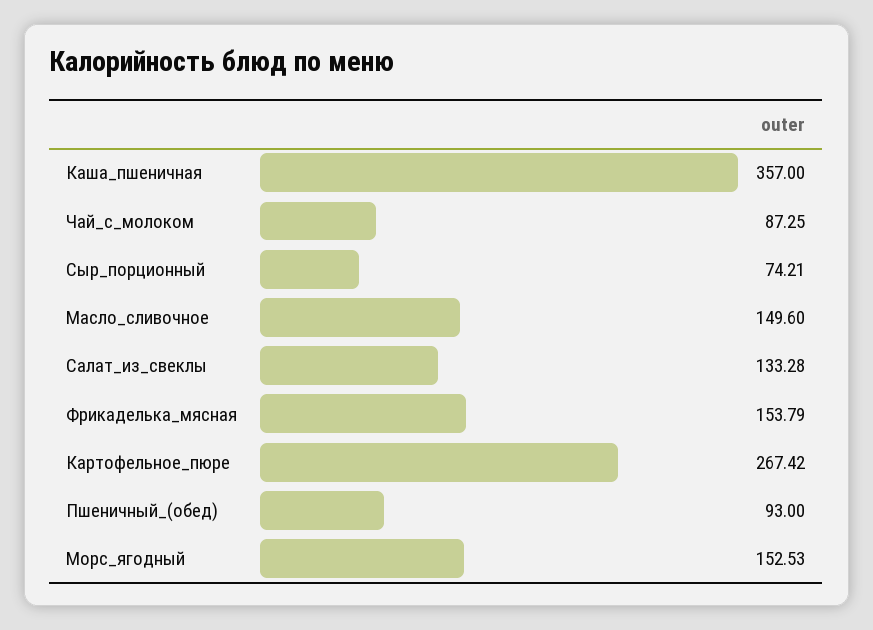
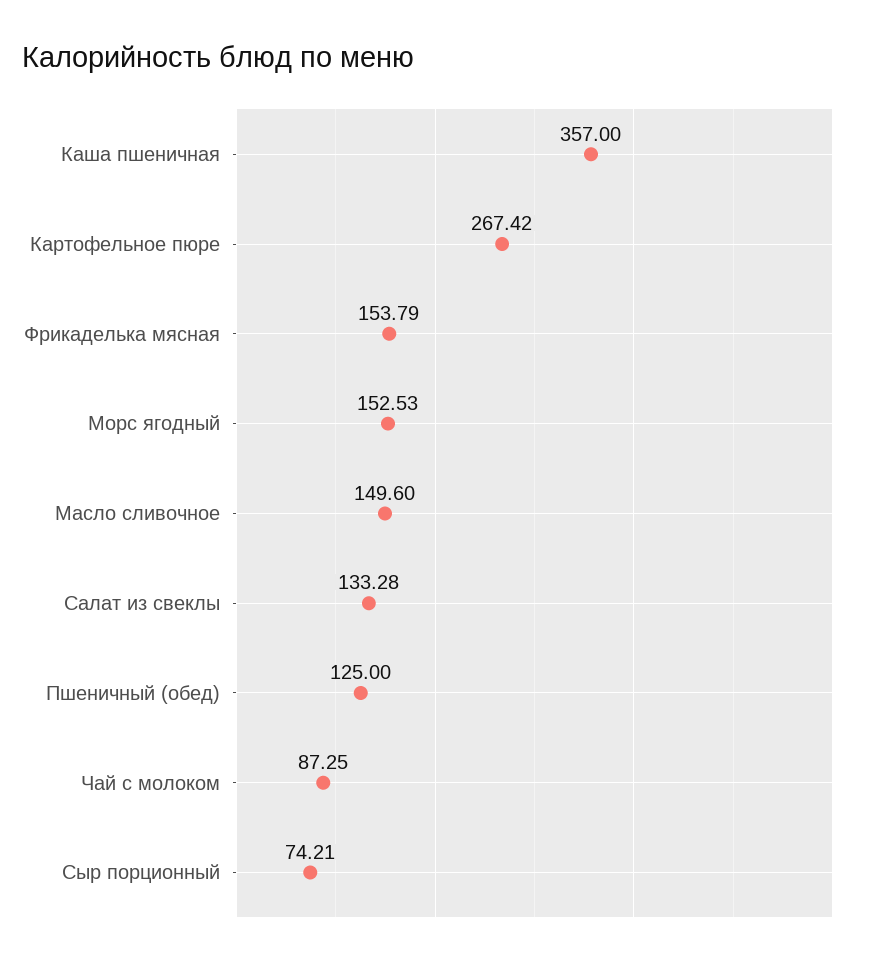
  {
    "Каша_пшеничная": 357,
    "Чай_с_молоком": 87.25,
    "Сыр_порционный": 74.21,
    "Масло_сливочное": 149.6,
    "Салат_из_свеклы": 133.28,
    "Фрикаделька_мясная": 153.79,
    "Картофельное_пюре": 267.42,
-   "Пшеничный_(обед)": 93,
+   "Пшеничный_(обед)": 125,
    "Морс_ягодный": 152.53
  }

